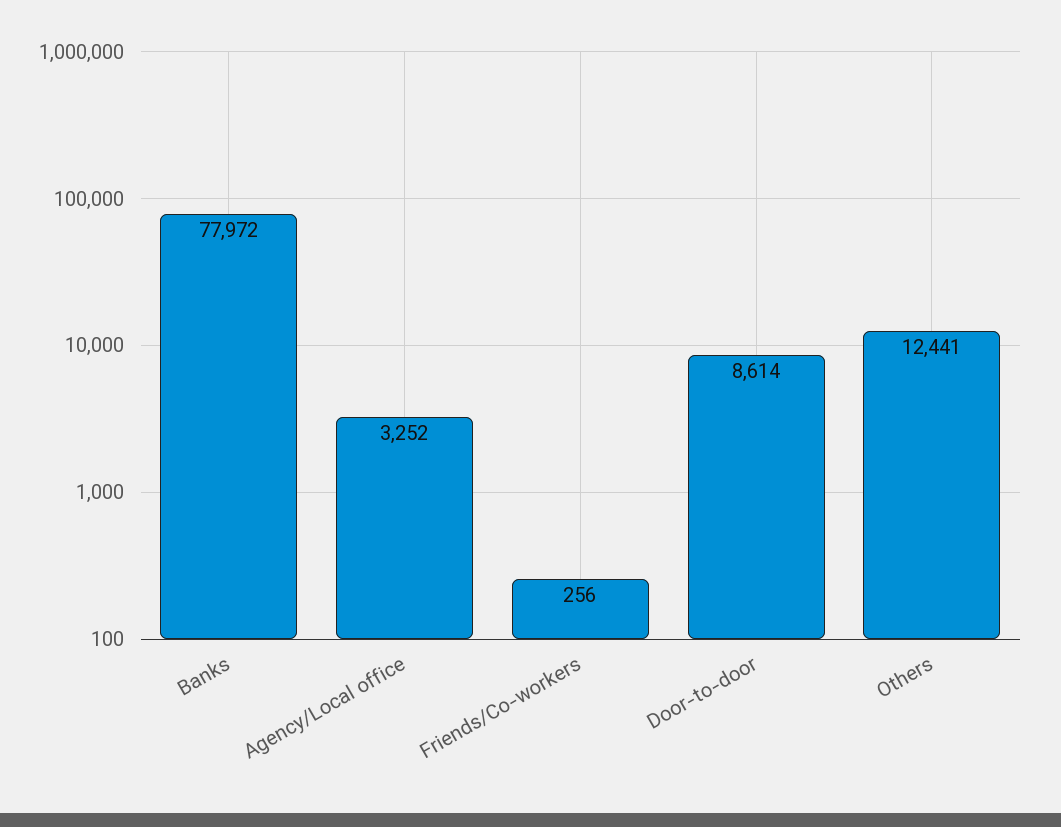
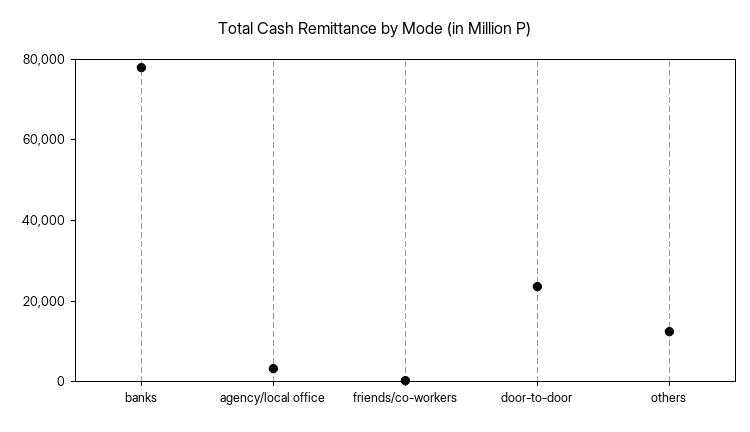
  {
    "Banks": 77972,
    "Agency/Local office": 3252,
    "Friends/Co-workers": 256,
-   "Door-to-door": 8614,
+   "Door-to-door": 25000,
    "Others": 12441
  }

